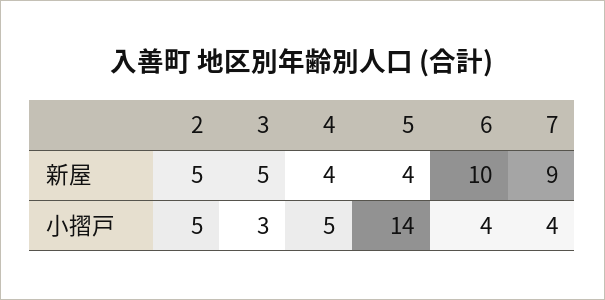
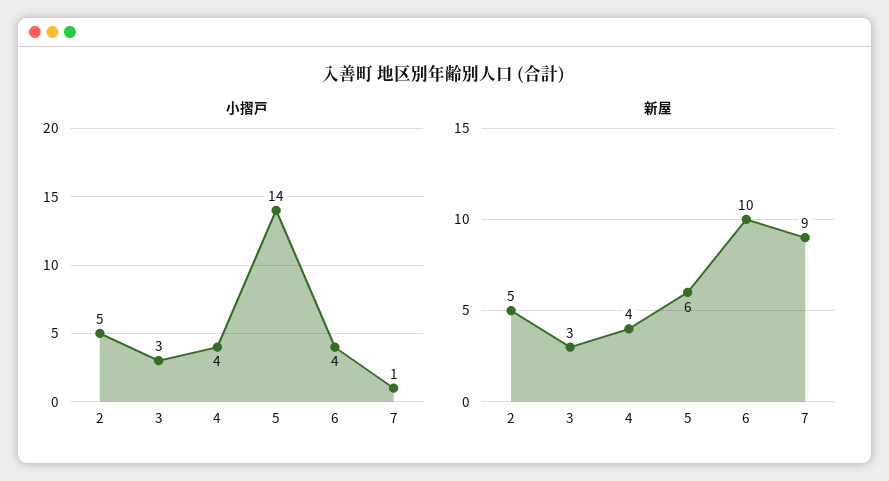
  {
    "新屋": {
      "2": 5,
-     "3": 5,
+     "3": 3,
      "4": 4,
-     "5": 4,
+     "5": 6,
      "6": 10,
      "7": 9
    },
    "小摺戸": {
      "2": 5,
      "3": 3,
-     "4": 5,
+     "4": 4,
      "5": 14,
      "6": 4,
-     "7": 4
+     "7": 1
    }
  }

